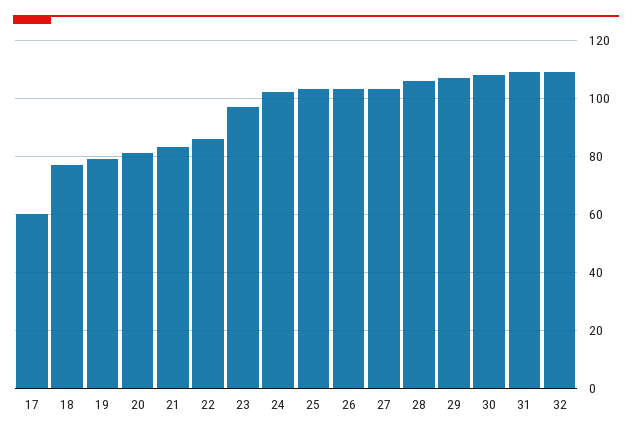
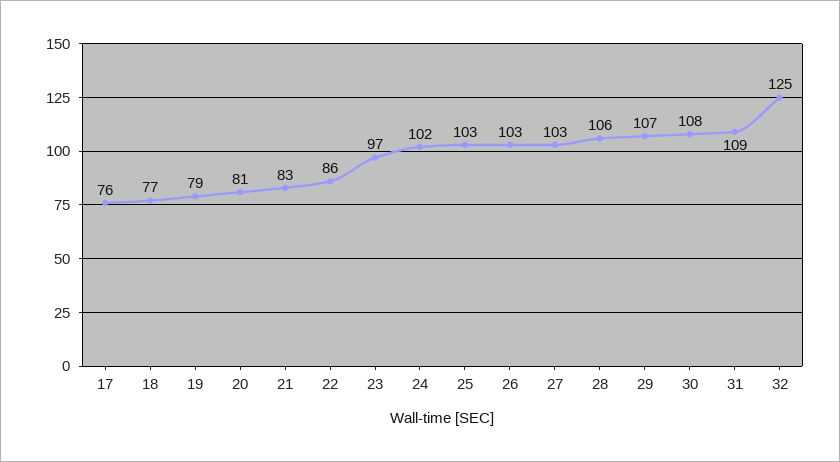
  {
-   "17": 60,
+   "17": 76,
    "18": 77,
    "19": 79,
    "20": 81,
    "21": 83,
    "22": 86,
    "23": 97,
    "24": 102,
    "25": 103,
    "26": 103,
    "27": 103,
    "28": 106,
    "29": 107,
    "30": 108,
    "31": 109,
-   "32": 110
+   "32": 125
  }

